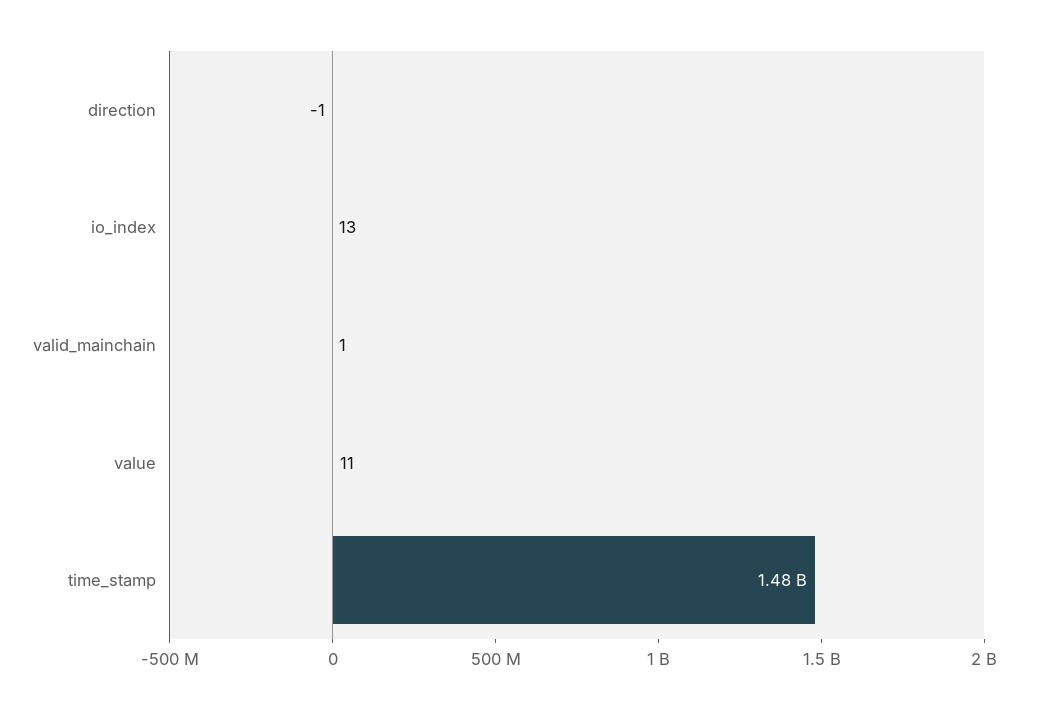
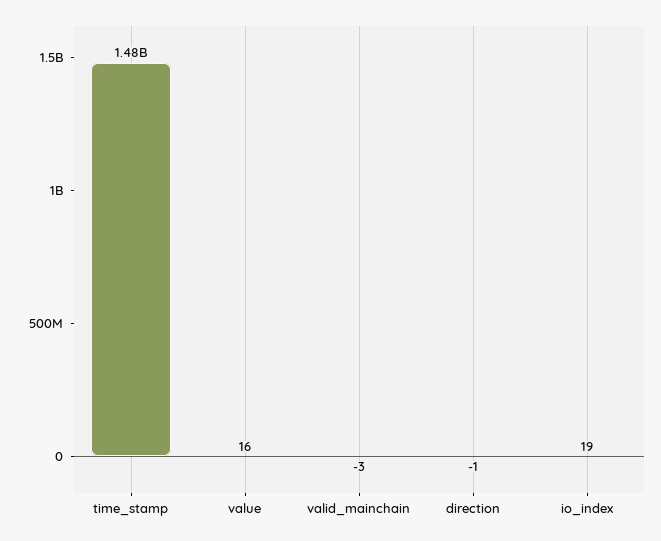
  {
    "direction": -1,
-   "io_index": 13,
+   "io_index": 19,
-   "valid_mainchain": 1,
+   "valid_mainchain": -3,
-   "value": 11,
+   "value": 16,
    "time_stamp": 1480000000
  }

